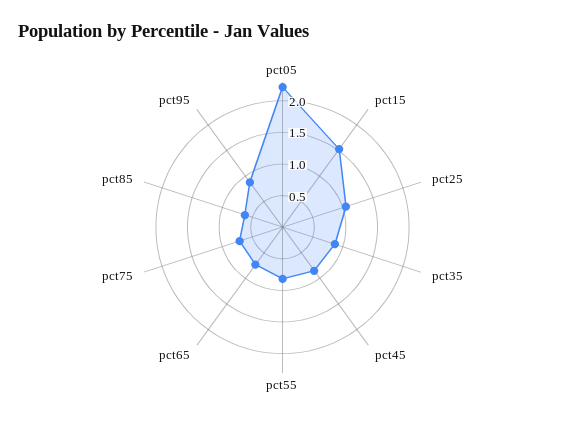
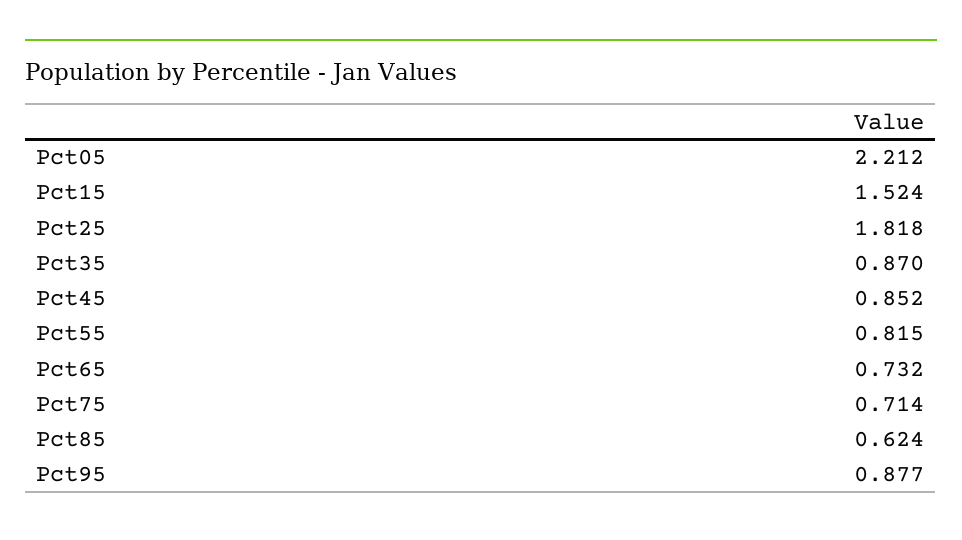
  {
    "pct05": 2.212,
    "pct15": 1.524,
-   "pct25": 1,
+   "pct25": 1.818,
    "pct35": 0.87,
    "pct45": 0.852,
    "pct55": 0.815,
    "pct65": 0.732,
    "pct75": 0.714,
    "pct85": 0.624,
    "pct95": 0.877
  }

